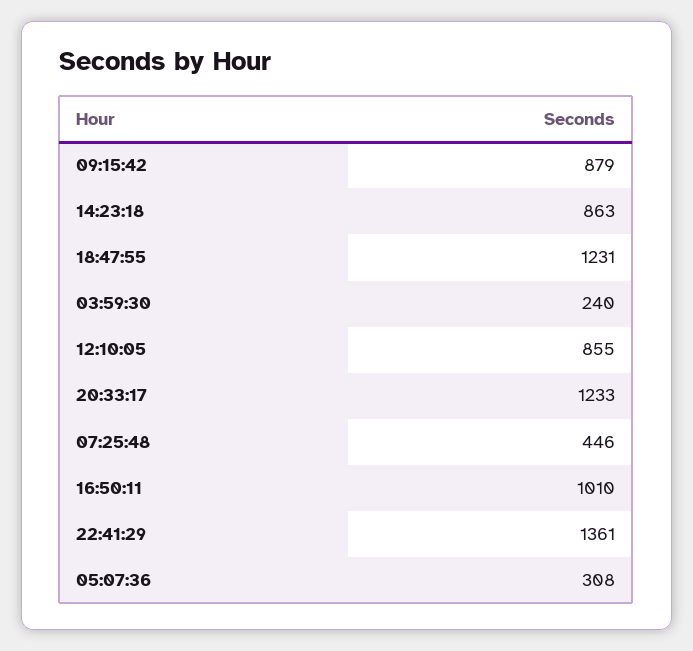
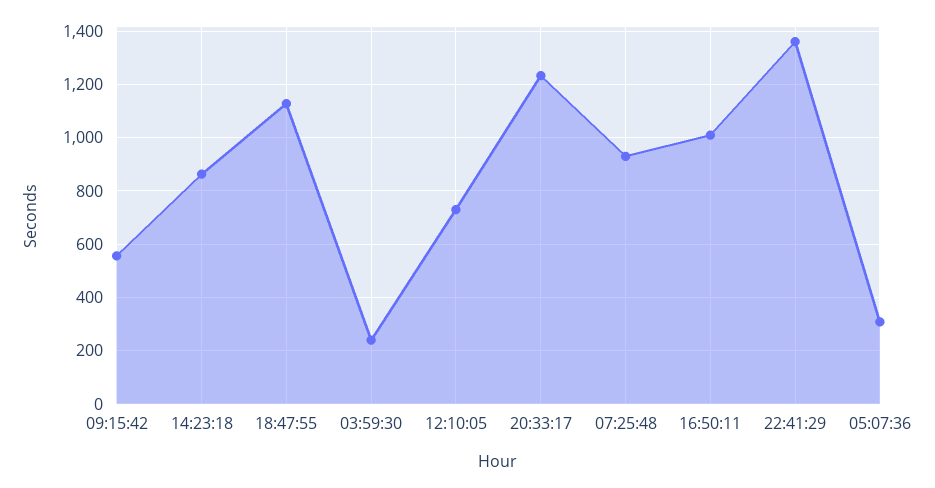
  {
-   "09:15:42": 879,
+   "09:15:42": 550,
    "14:23:18": 863,
-   "18:47:55": 1231,
+   "18:47:55": 1125,
    "03:59:30": 240,
-   "12:10:05": 855,
+   "12:10:05": 725,
    "20:33:17": 1233,
-   "07:25:48": 446,
+   "07:25:48": 925,
    "16:50:11": 1010,
    "22:41:29": 1361,
    "05:07:36": 308
  }

